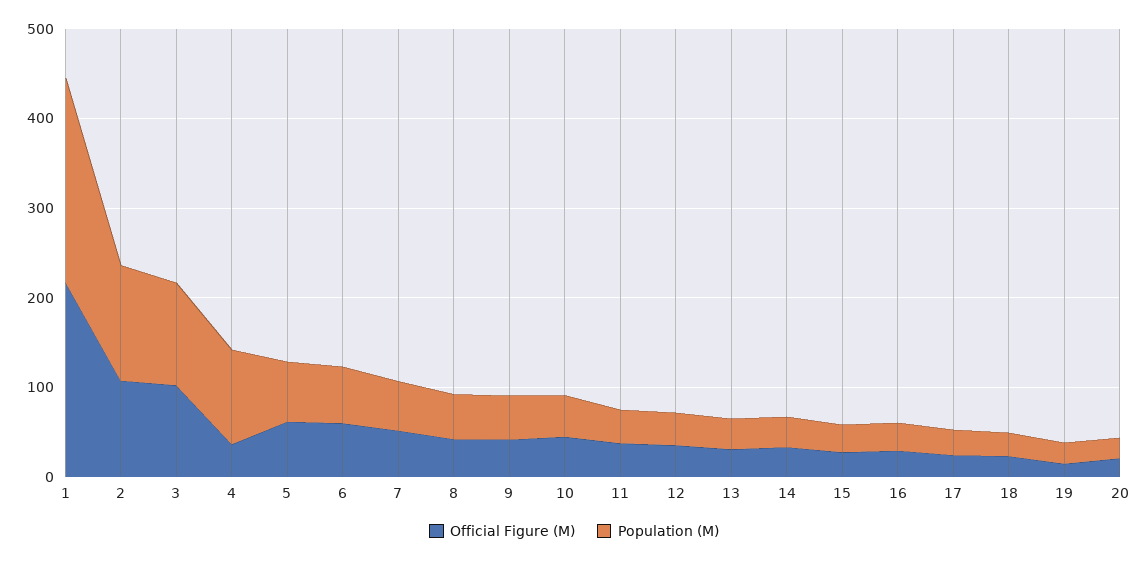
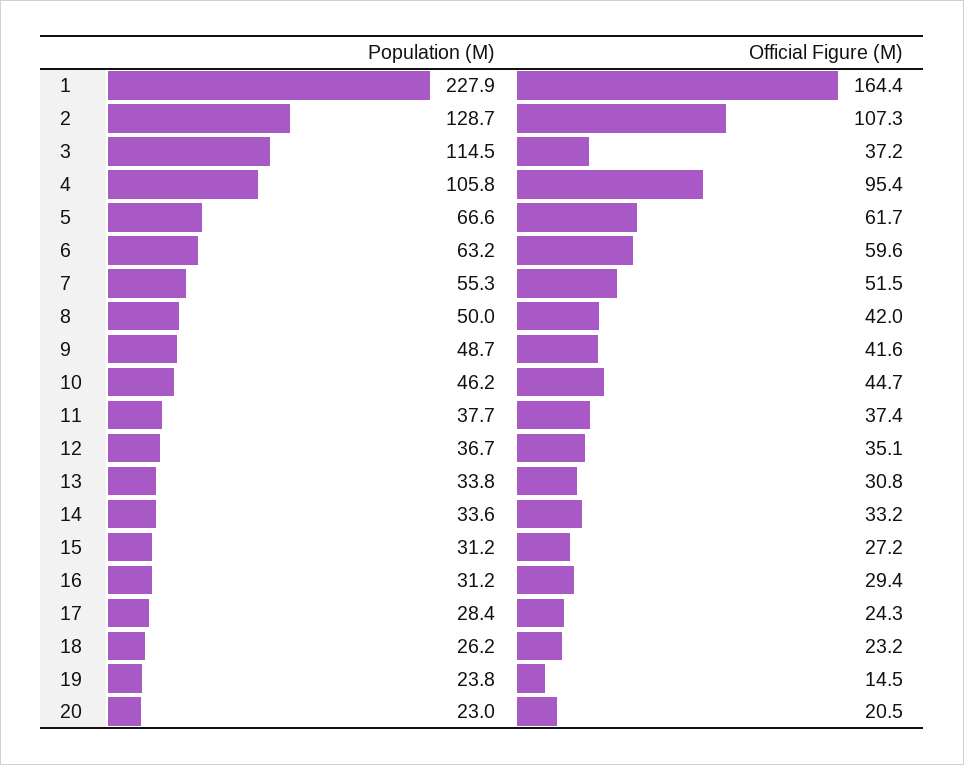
  {
    "Official Figure (M)": {
-     "1": 220,
+     "1": 164.4,
      "2": 107.3,
-     "3": 100,
+     "3": 37.2,
-     "4": 40,
+     "4": 95.4,
      "5": 61.7,
      "6": 59.6,
      "7": 51.5,
      "8": 42,
      "9": 41.6,
      "10": 44.7,
      "11": 37.4,
      "12": 35.1,
      "13": 30.8,
      "14": 33.2,
      "15": 27.2,
      "16": 29.4,
      "17": 24.3,
      "18": 23.2,
      "19": 14.5,
      "20": 20.5
    },
    "Population (M)": {
      "1": 227.9,
      "2": 128.7,
      "3": 114.5,
      "4": 105.8,
      "5": 66.6,
      "6": 63.2,
      "7": 55.3,
      "8": 50,
      "9": 48.7,
      "10": 46.2,
      "11": 37.7,
      "12": 36.7,
      "13": 33.8,
      "14": 33.6,
      "15": 31.2,
      "16": 31.2,
      "17": 28.4,
      "18": 26.2,
      "19": 23.8,
      "20": 23
    }
  }

